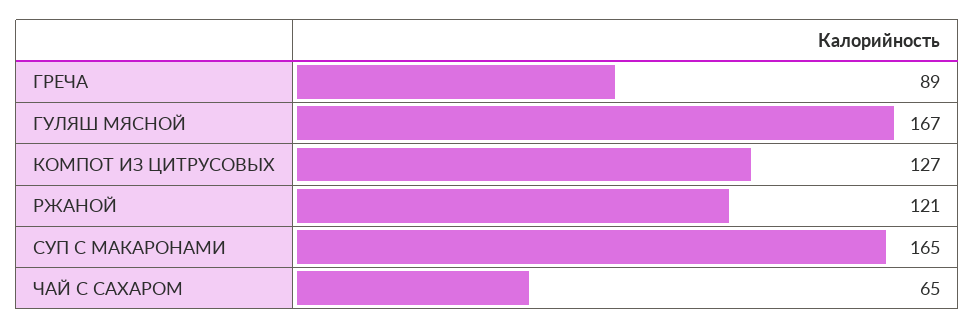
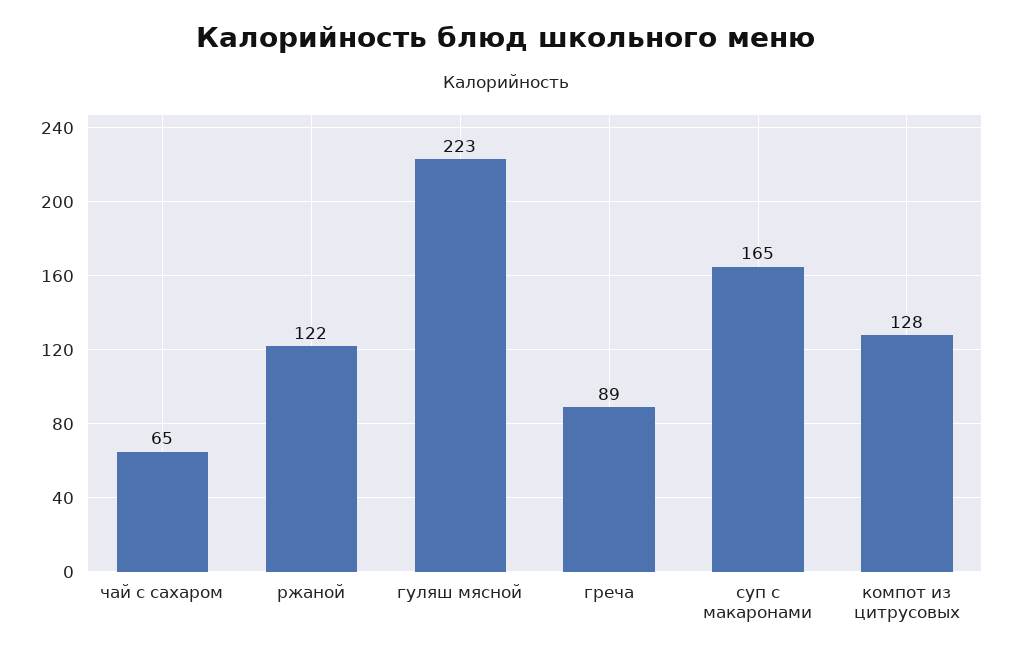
  {
    "ГРЕЧА": 89,
-   "ГУЛЯШ МЯСНОЙ": 167,
+   "ГУЛЯШ МЯСНОЙ": 223,
-   "КОМПОТ ИЗ ЦИТРУСОВЫХ": 127,
+   "КОМПОТ ИЗ ЦИТРУСОВЫХ": 128,
-   "РЖАНОЙ": 121,
+   "РЖАНОЙ": 122,
    "СУП С МАКАРОНАМИ": 165,
    "ЧАЙ С САХАРОМ": 65
  }

